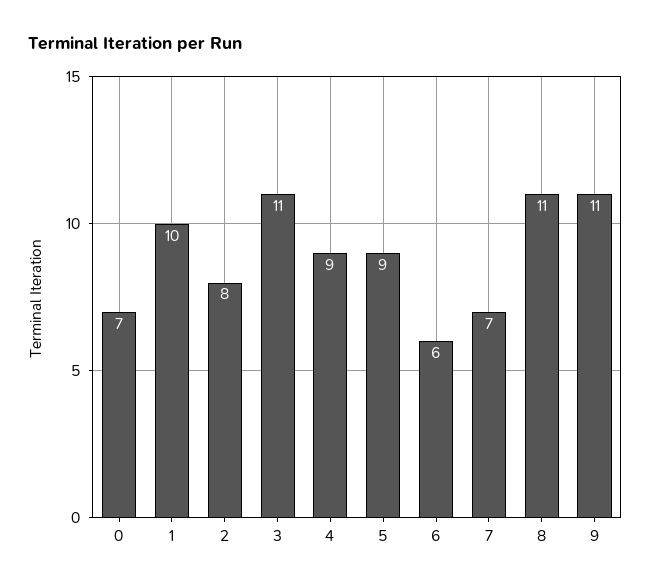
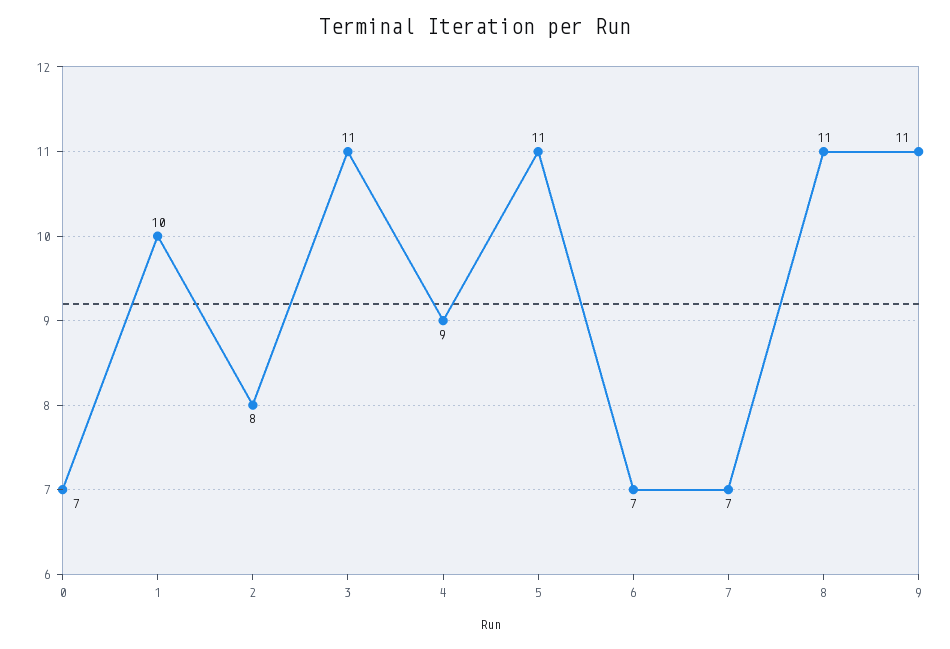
  {
    "0": 7,
    "1": 10,
    "2": 8,
    "3": 11,
    "4": 9,
-   "5": 9,
+   "5": 11,
-   "6": 6,
+   "6": 7,
    "7": 7,
    "8": 11,
    "9": 11
  }

